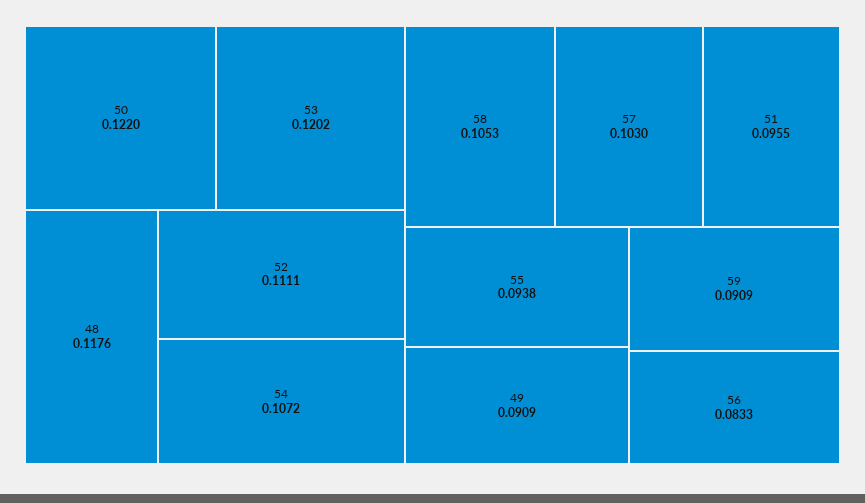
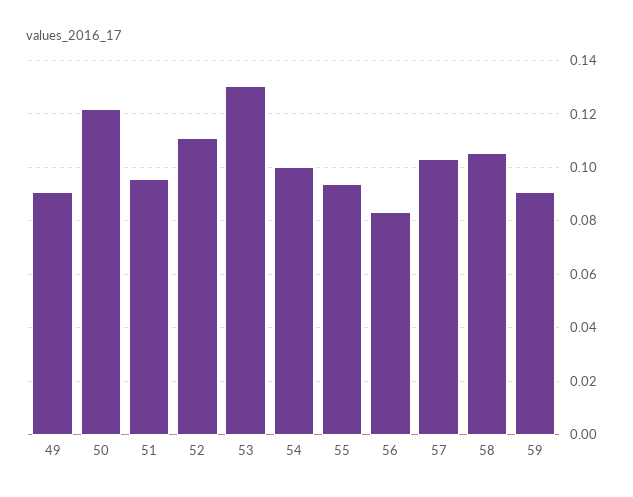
  {
    "50": 0.122,
-   "53": 0.1202,
+   "53": 0.13,
-   "48": 0.1176,
    "52": 0.1111,
-   "54": 0.1072,
+   "54": 0.1,
    "58": 0.1053,
    "57": 0.103,
    "51": 0.0955,
    "55": 0.0938,
    "49": 0.0909,
    "59": 0.0909,
    "56": 0.0833
  }

